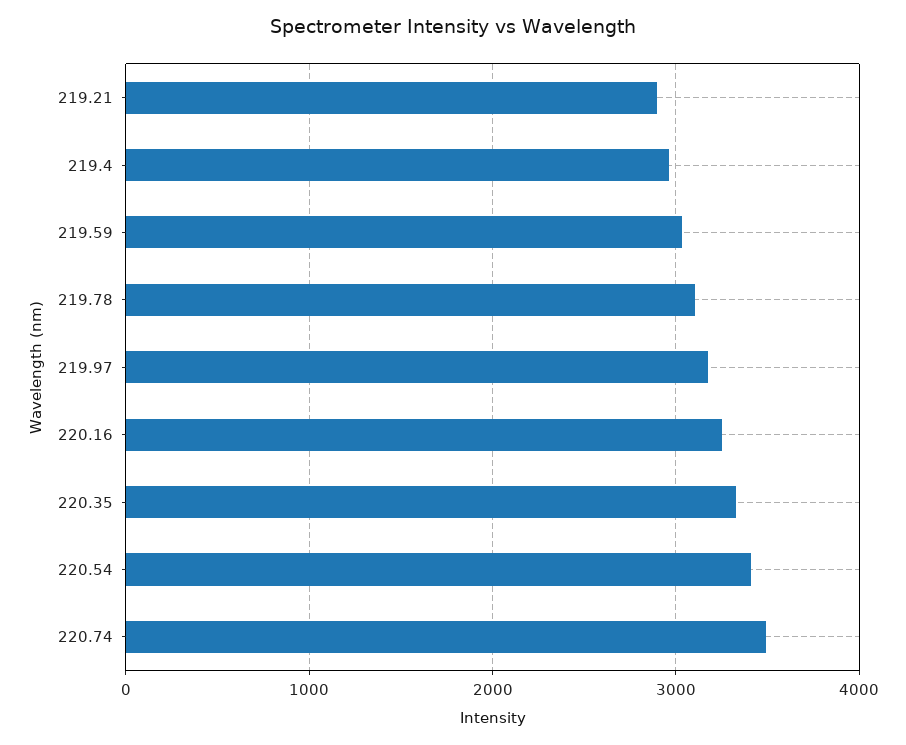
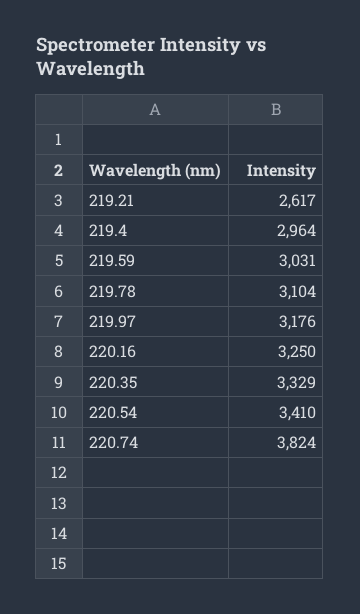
  {
-   "219.21": 2900,
+   "219.21": 2617,
    "219.4": 2964,
    "219.59": 3031,
    "219.78": 3104,
    "219.97": 3176,
    "220.16": 3250,
    "220.35": 3329,
    "220.54": 3410,
-   "220.74": 3500
+   "220.74": 3824
  }

